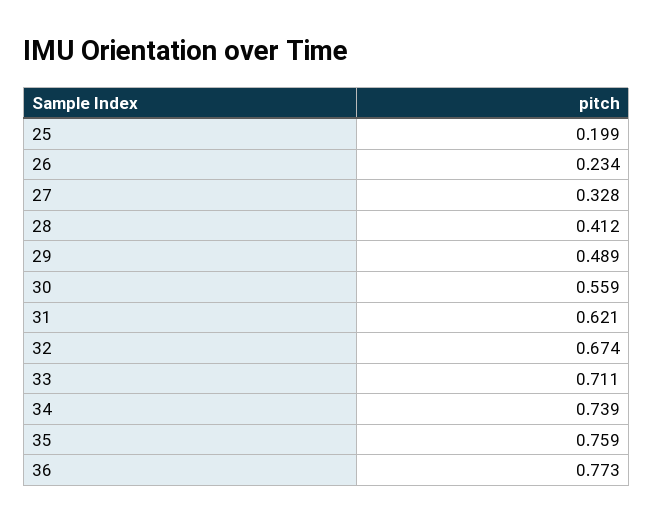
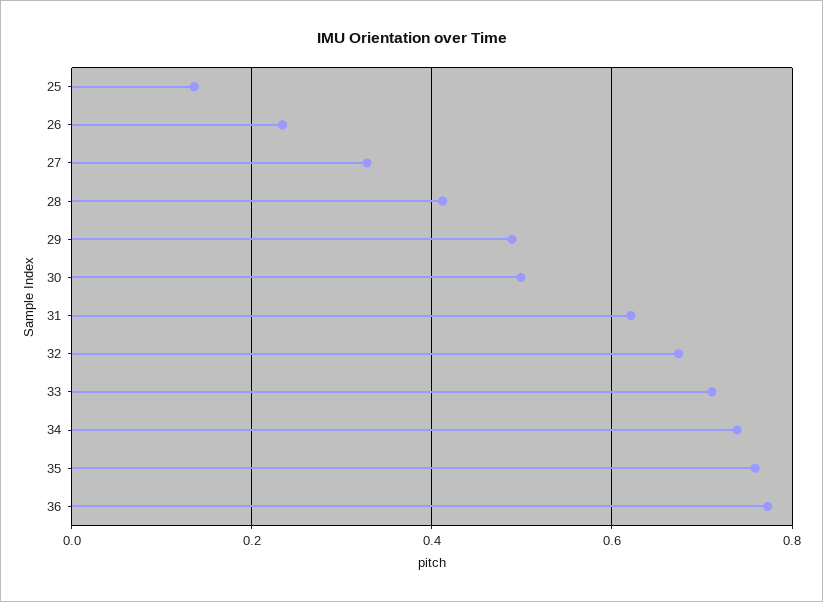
  {
-   "25": 0.199,
+   "25": 0.14,
    "26": 0.234,
    "27": 0.328,
    "28": 0.412,
    "29": 0.489,
-   "30": 0.559,
+   "30": 0.5,
    "31": 0.621,
    "32": 0.674,
    "33": 0.711,
    "34": 0.739,
    "35": 0.759,
    "36": 0.773
  }

